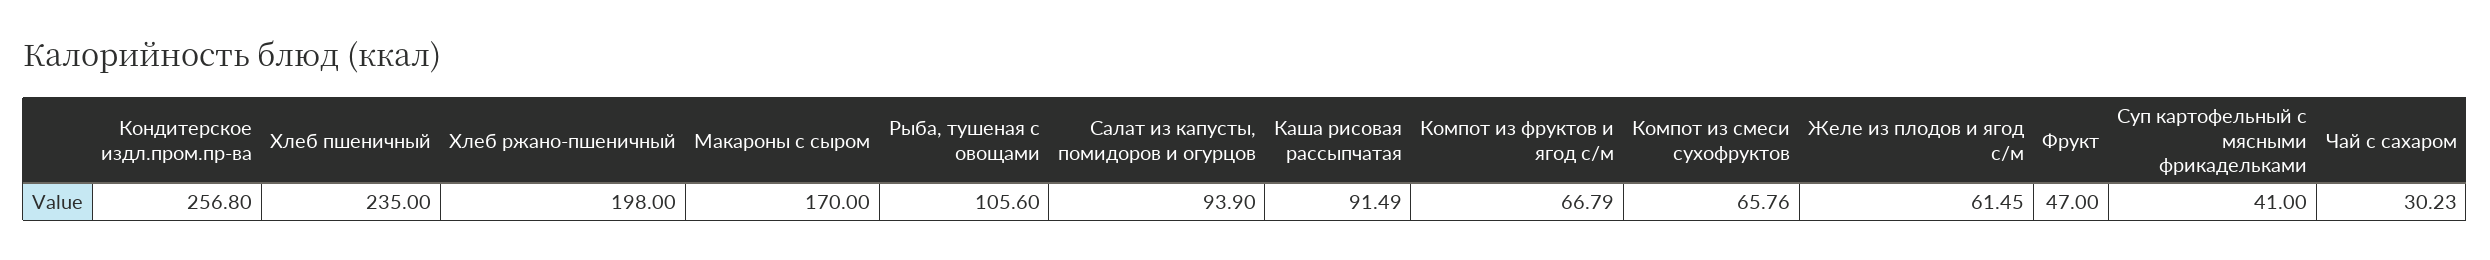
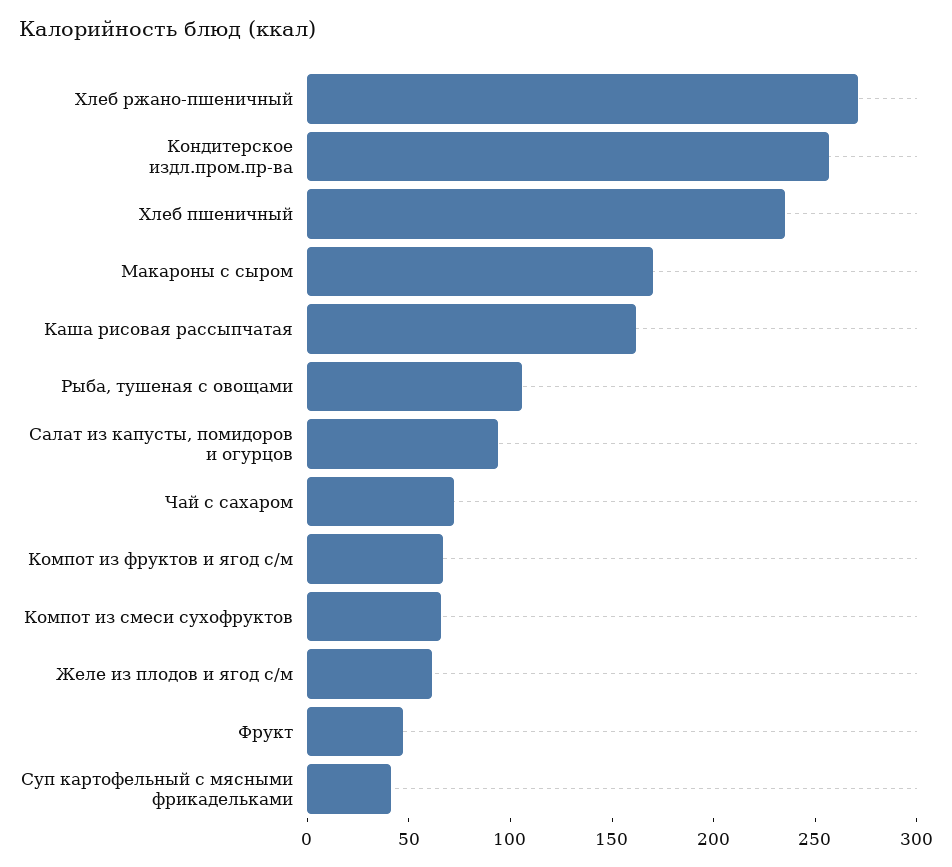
  {
    "Кондитерское издл.пром.пр-ва": 256.8,
    "Хлеб пшеничный": 235,
-   "Хлеб ржано-пшеничный": 198,
+   "Хлеб ржано-пшеничный": 270,
    "Макароны с сыром": 170,
    "Рыба, тушеная с овощами": 105.6,
    "Салат из капусты, помидоров и огурцов": 93.9,
-   "Каша рисовая рассыпчатая": 91.49,
+   "Каша рисовая рассыпчатая": 160,
    "Компот из фруктов и ягод с/м": 66.79,
    "Компот из смеси сухофруктов": 65.76,
    "Желе из плодов и ягод с/м": 61.45,
    "Фрукт": 47,
    "Суп картофельный с мясными фрикадельками": 41,
-   "Чай с сахаром": 30.23
+   "Чай с сахаром": 70
  }

